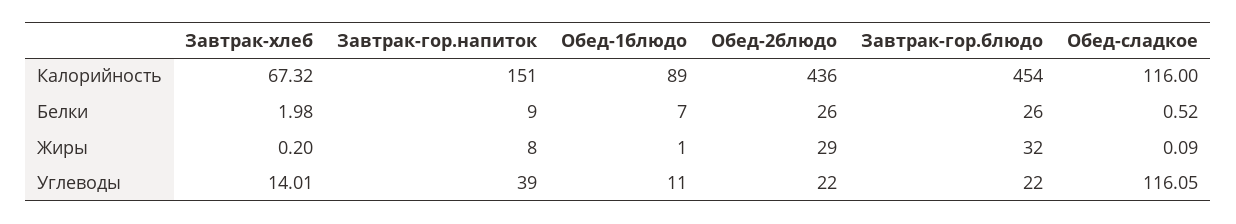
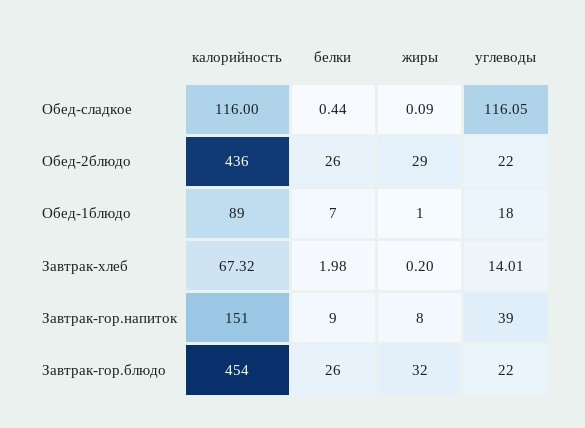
  {
    "Завтрак-хлеб": {
      "Калорийность": 67.32,
      "Белки": 1.98,
      "Жиры": 0.2,
      "Углеводы": 14.01
    },
    "Завтрак-гор.напиток": {
      "Калорийность": 151,
      "Белки": 9,
      "Жиры": 8,
      "Углеводы": 39
    },
    "Обед-1блюдо": {
      "Калорийность": 89,
      "Белки": 7,
      "Жиры": 1,
-     "Углеводы": 11
+     "Углеводы": 18
    },
    "Обед-2блюдо": {
      "Калорийность": 436,
      "Белки": 26,
      "Жиры": 29,
      "Углеводы": 22
    },
    "Завтрак-гор.блюдо": {
      "Калорийность": 454,
      "Белки": 26,
      "Жиры": 32,
      "Углеводы": 22
    },
    "Обед-сладкое": {
      "Калорийность": 116,
-     "Белки": 0.52,
+     "Белки": 0.44,
      "Жиры": 0.09,
      "Углеводы": 116.05
    }
  }

